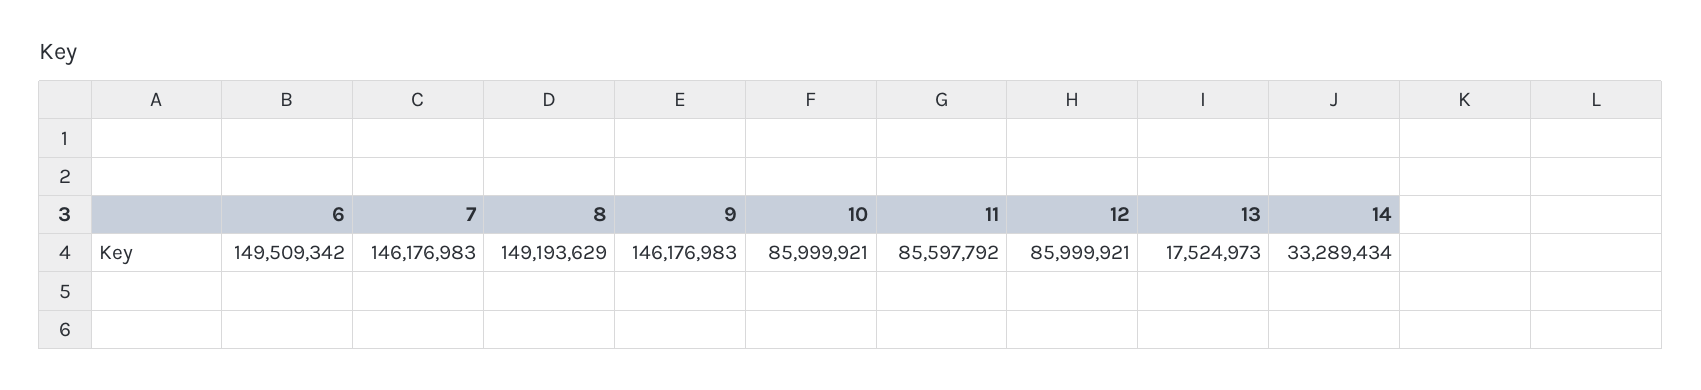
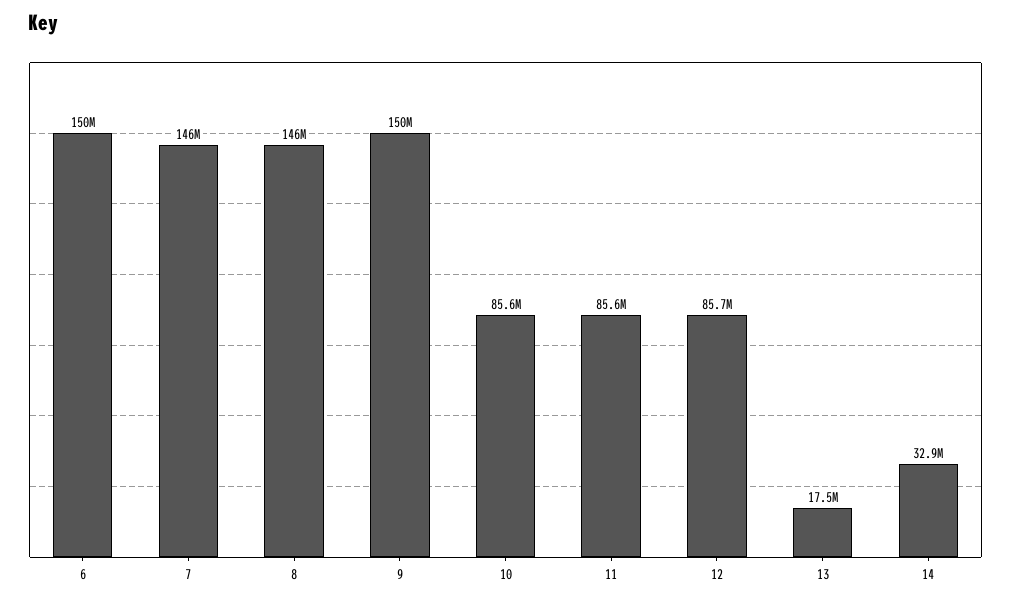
  {
    "6": 149509342,
    "7": 146176983,
-   "8": 149193629,
+   "8": 146000000,
-   "9": 146176983,
+   "9": 150000000,
-   "10": 85999921,
+   "10": 85600000,
    "11": 85597792,
-   "12": 85999921,
+   "12": 85700000,
    "13": 17524973,
-   "14": 33289434
+   "14": 32900000
  }

